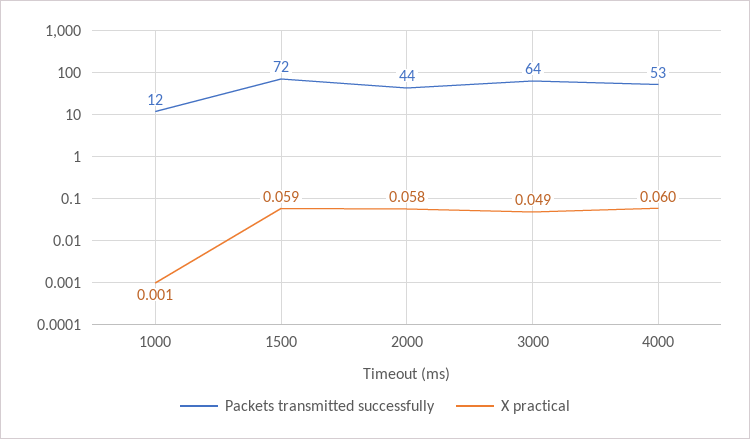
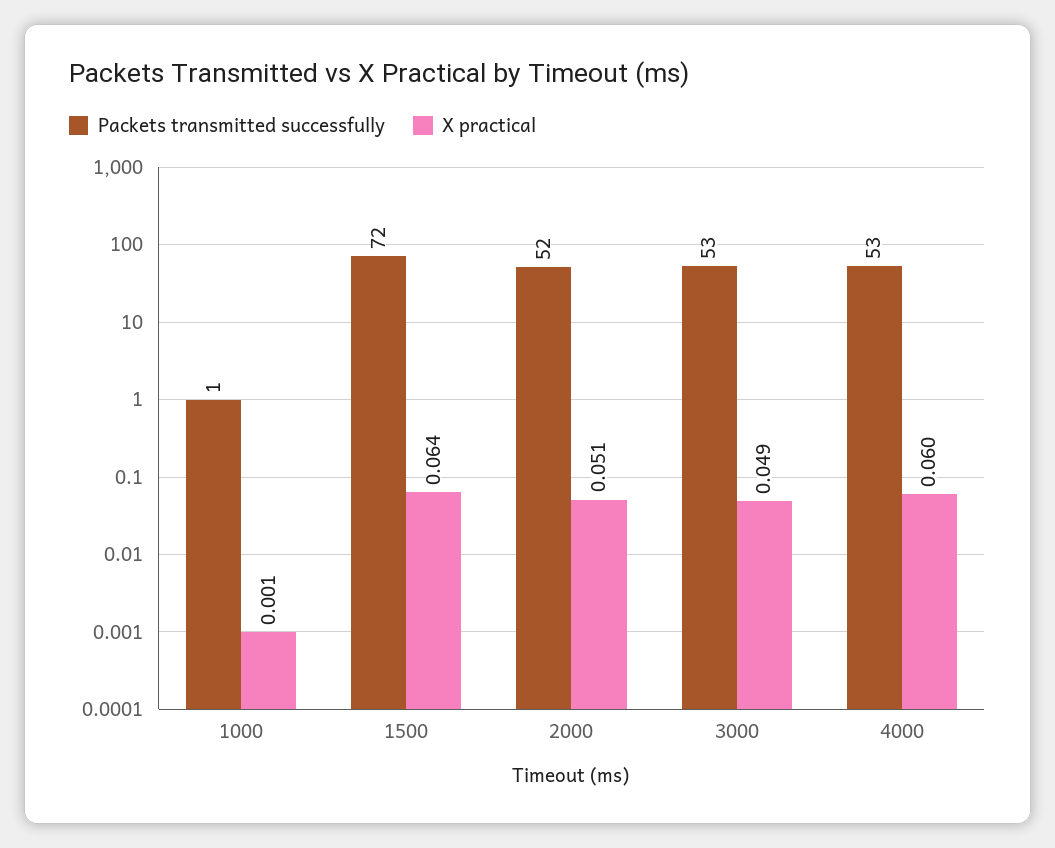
  {
    "Packets transmitted successfully": {
-     "1000": 12,
+     "1000": 1,
      "1500": 72,
-     "2000": 44,
+     "2000": 52,
-     "3000": 64,
+     "3000": 53,
      "4000": 53
    },
    "X practical": {
      "1000": 0.001,
-     "1500": 0.059,
+     "1500": 0.064,
-     "2000": 0.058,
+     "2000": 0.051,
      "3000": 0.049,
      "4000": 0.06
    }
  }

